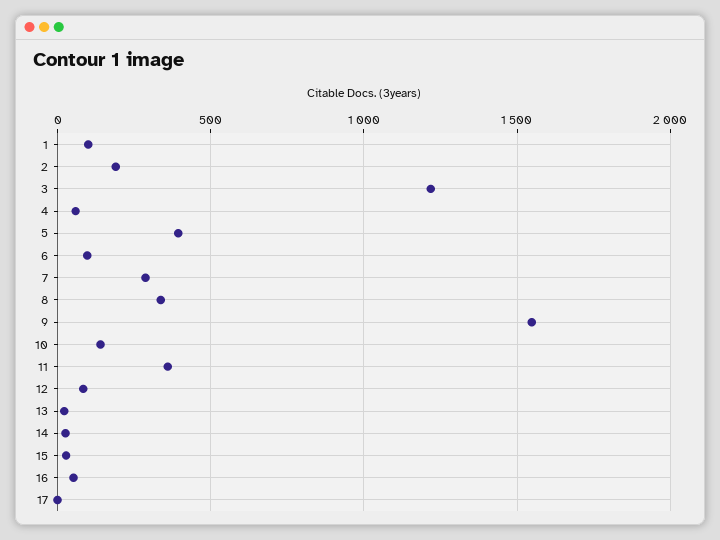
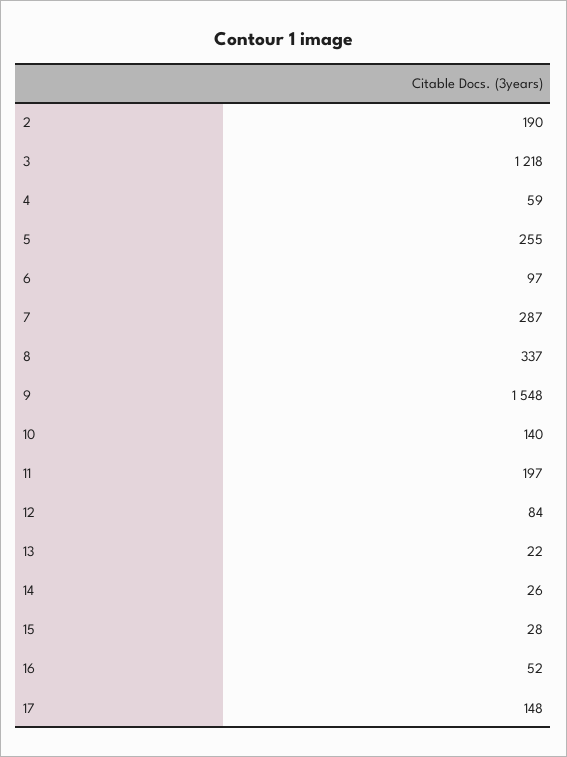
  {
-   "1": 100,
    "2": 190,
    "3": 1218,
    "4": 59,
-   "5": 400,
+   "5": 255,
    "6": 97,
    "7": 287,
    "8": 337,
    "9": 1548,
    "10": 140,
-   "11": 350,
+   "11": 197,
    "12": 84,
    "13": 22,
    "14": 26,
    "15": 28,
    "16": 52,
-   "17": 0
+   "17": 148
  }

